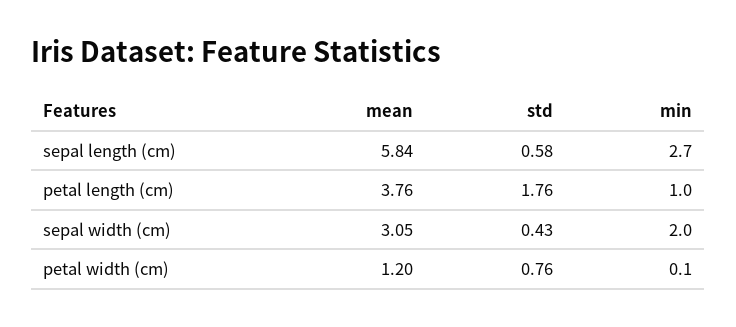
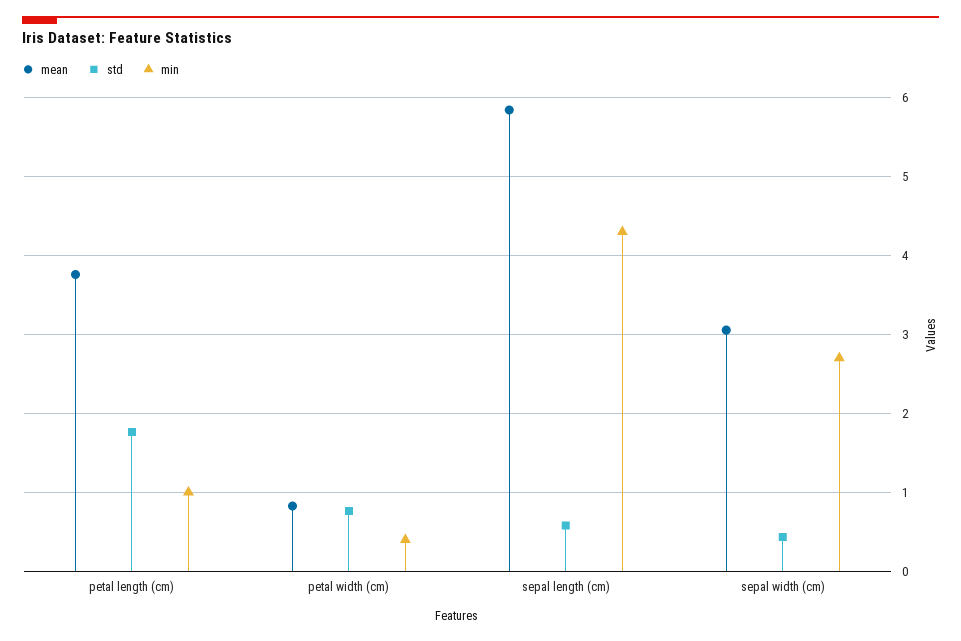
  {
    "mean": {
      "sepal length (cm)": 5.84,
      "petal length (cm)": 3.76,
      "sepal width (cm)": 3.05,
-     "petal width (cm)": 1.2
+     "petal width (cm)": 0.8
    },
    "std": {
      "sepal length (cm)": 0.58,
      "petal length (cm)": 1.76,
      "sepal width (cm)": 0.43,
      "petal width (cm)": 0.76
    },
    "min": {
-     "sepal length (cm)": 2.7,
+     "sepal length (cm)": 4.3,
      "petal length (cm)": 1,
-     "sepal width (cm)": 2,
+     "sepal width (cm)": 2.7,
-     "petal width (cm)": 0.1
+     "petal width (cm)": 0.4
    }
  }

